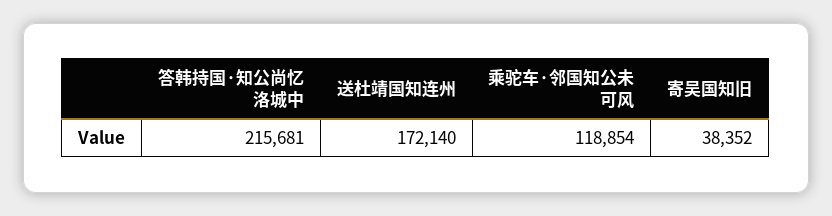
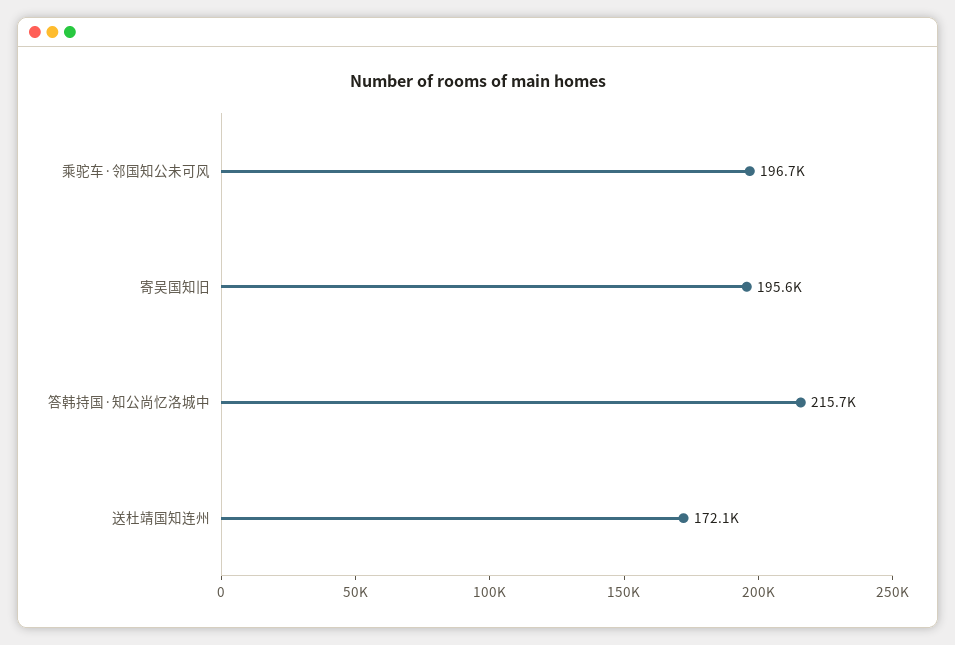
  {
    "答韩持国·知公尚忆洛城中": 215681,
    "送杜靖国知连州": 172140,
-   "乘驼车·邻国知公未可风": 118854,
+   "乘驼车·邻国知公未可风": 196700,
-   "寄吴国知旧": 38352
+   "寄吴国知旧": 195600
  }

